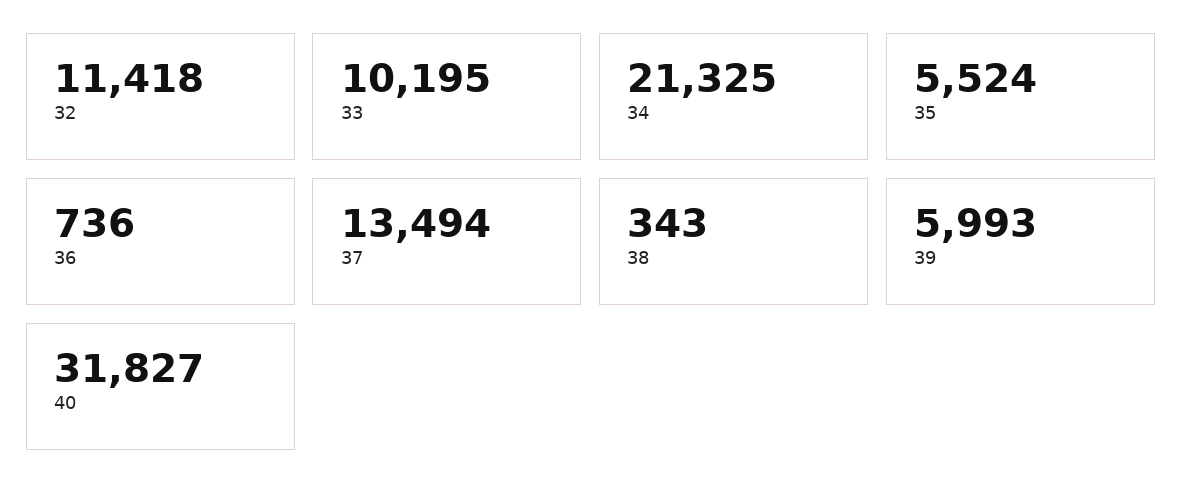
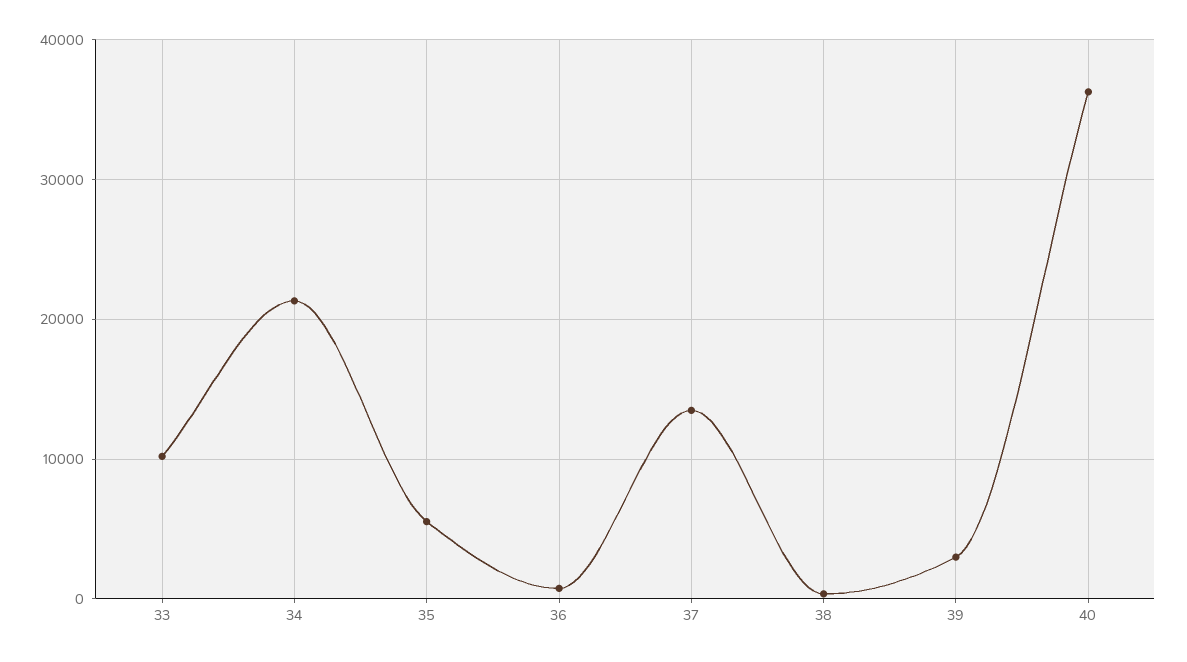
  {
-   "32": 11418,
    "33": 10195,
    "34": 21325,
    "35": 5524,
    "36": 736,
    "37": 13494,
    "38": 343,
-   "39": 5993,
+   "39": 3000,
-   "40": 31827
+   "40": 36000
  }

